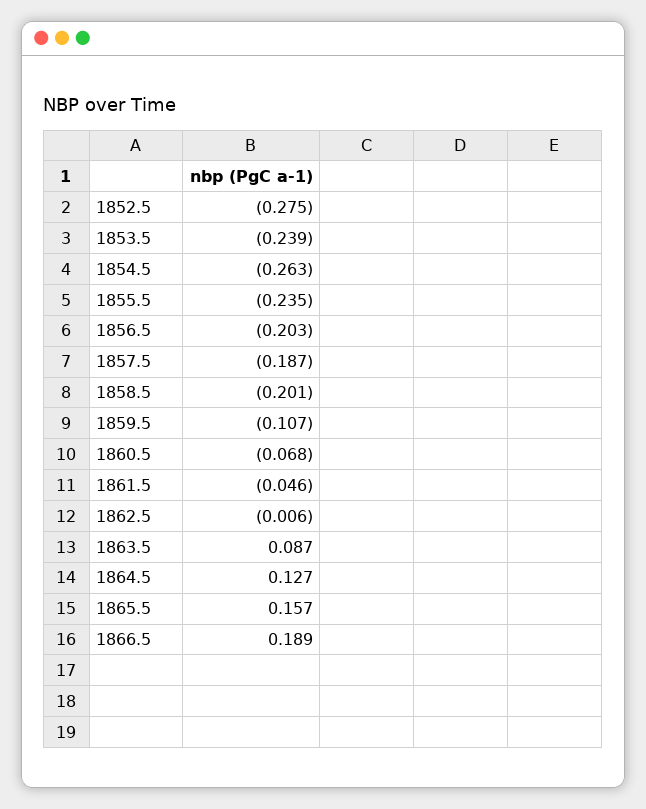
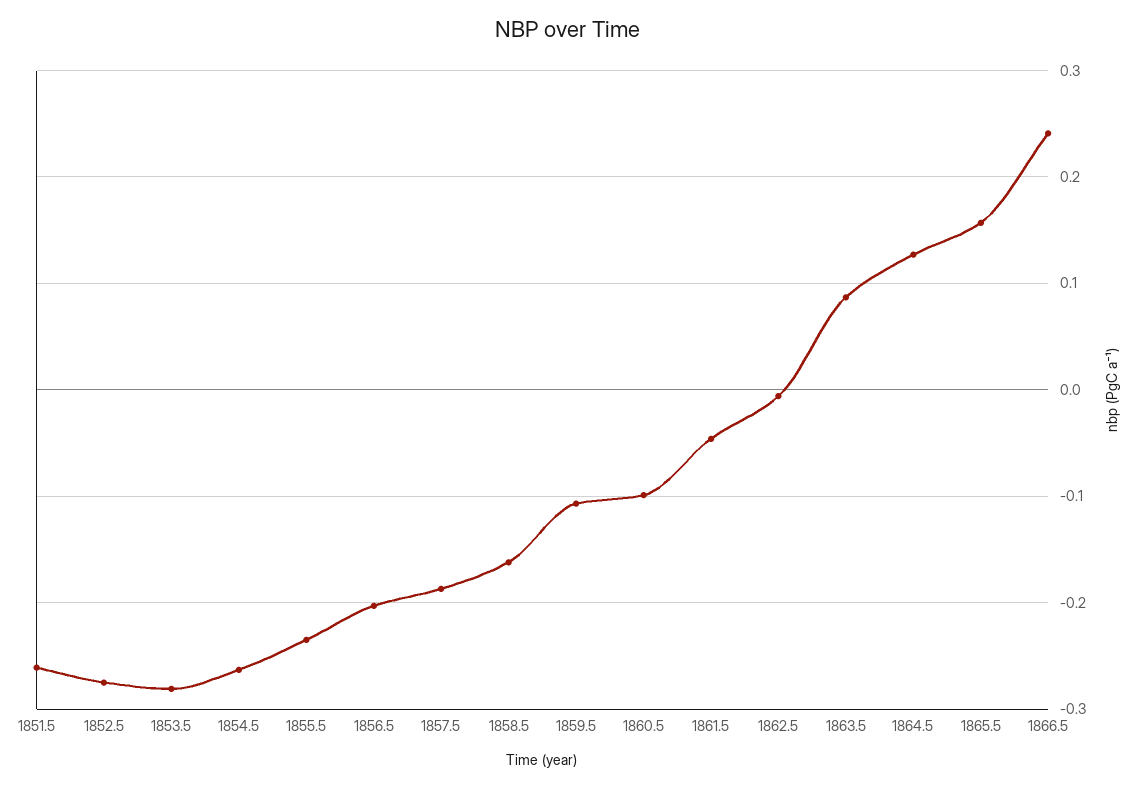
  {
    "1852.5": -0.275,
-   "1853.5": -0.239,
+   "1853.5": -0.28,
    "1854.5": -0.263,
    "1855.5": -0.235,
    "1856.5": -0.203,
    "1857.5": -0.187,
-   "1858.5": -0.201,
+   "1858.5": -0.16,
    "1859.5": -0.107,
-   "1860.5": -0.068,
+   "1860.5": -0.1,
    "1861.5": -0.046,
    "1862.5": -0.006,
    "1863.5": 0.087,
    "1864.5": 0.127,
    "1865.5": 0.157,
-   "1866.5": 0.189
+   "1866.5": 0.24,
+   "1851.5": -0.26
  }

